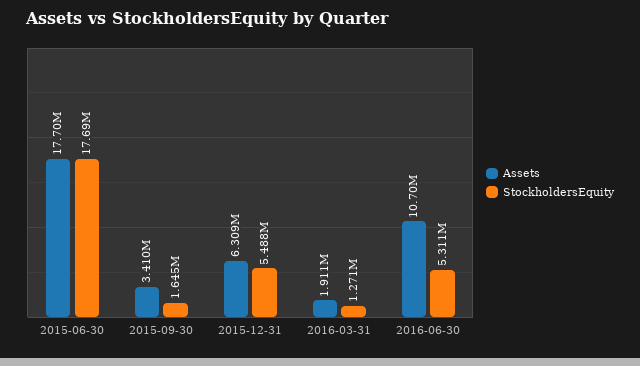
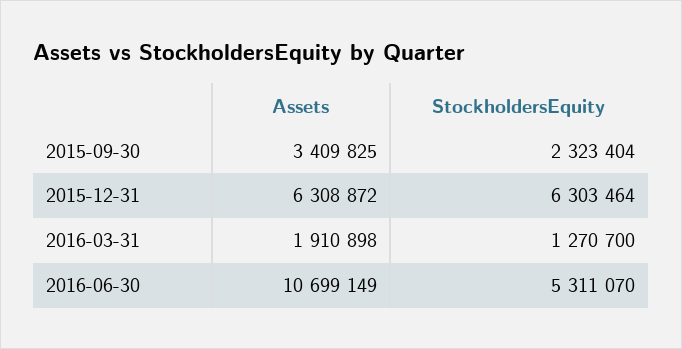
  {
    "Assets": {
-     "2015-06-30": 17700000,
      "2015-09-30": 3409825,
      "2015-12-31": 6308872,
      "2016-03-31": 1910898,
      "2016-06-30": 10699149
    },
    "StockholdersEquity": {
-     "2015-06-30": 17690000,
-     "2015-09-30": 1645000,
+     "2015-09-30": 2323404,
-     "2015-12-31": 5488000,
+     "2015-12-31": 6303464,
      "2016-03-31": 1270700,
      "2016-06-30": 5311070
    }
  }

